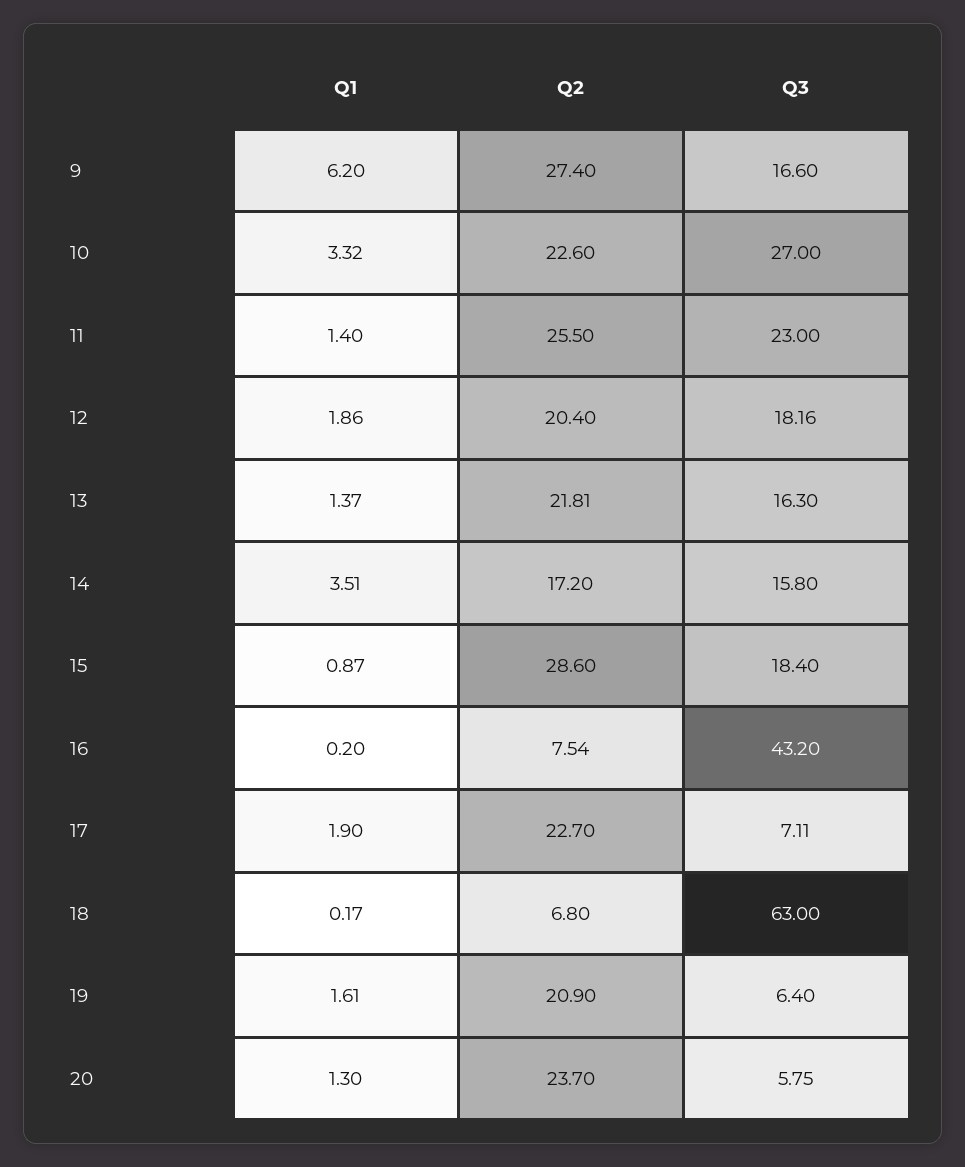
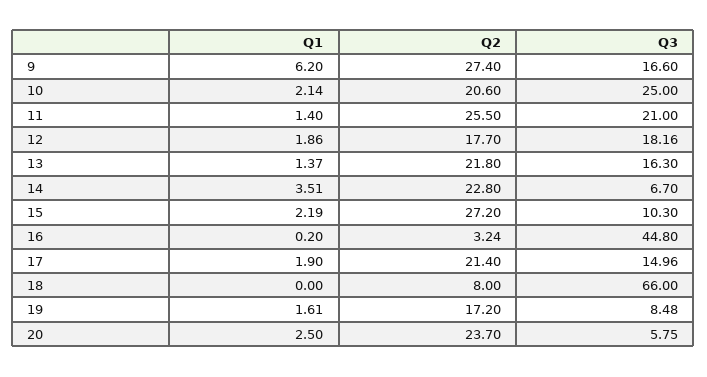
  {
    "Q1": {
      "9": 6.2,
-     "10": 3.32,
+     "10": 2.14,
      "11": 1.4,
      "12": 1.86,
      "13": 1.37,
      "14": 3.51,
-     "15": 0.87,
+     "15": 2.19,
      "16": 0.2,
      "17": 1.9,
-     "18": 0.17,
+     "18": 0,
      "19": 1.61,
-     "20": 1.3
+     "20": 2.5
    },
    "Q2": {
      "9": 27.4,
-     "10": 22.6,
+     "10": 20.6,
      "11": 25.5,
-     "12": 20.4,
+     "12": 17.7,
-     "13": 21.81,
+     "13": 21.8,
-     "14": 17.2,
+     "14": 22.8,
-     "15": 28.6,
+     "15": 27.2,
-     "16": 7.54,
+     "16": 3.24,
-     "17": 22.7,
+     "17": 21.4,
-     "18": 6.8,
+     "18": 8,
-     "19": 20.9,
+     "19": 17.2,
      "20": 23.7
    },
    "Q3": {
      "9": 16.6,
-     "10": 27,
+     "10": 25,
-     "11": 23,
+     "11": 21,
      "12": 18.16,
      "13": 16.3,
-     "14": 15.8,
+     "14": 6.7,
-     "15": 18.4,
+     "15": 10.3,
-     "16": 43.2,
+     "16": 44.8,
-     "17": 7.11,
+     "17": 14.96,
-     "18": 63,
+     "18": 66,
-     "19": 6.4,
+     "19": 8.48,
      "20": 5.75
    }
  }

